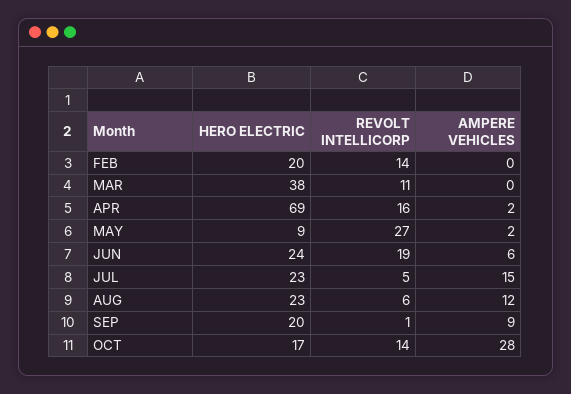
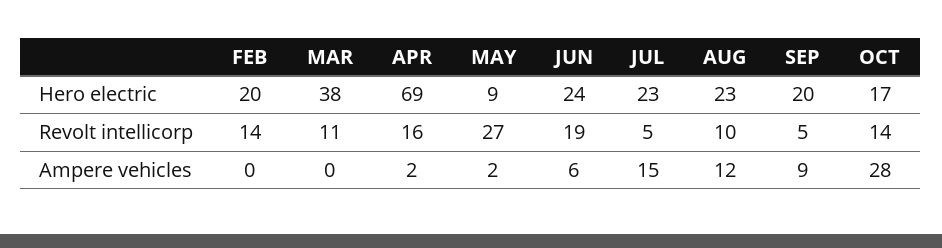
  {
    "HERO ELECTRIC": {
      "FEB": 20,
      "MAR": 38,
      "APR": 69,
      "MAY": 9,
      "JUN": 24,
      "JUL": 23,
      "AUG": 23,
      "SEP": 20,
      "OCT": 17
    },
    "REVOLT INTELLICORP": {
      "FEB": 14,
      "MAR": 11,
      "APR": 16,
      "MAY": 27,
      "JUN": 19,
      "JUL": 5,
-     "AUG": 6,
+     "AUG": 10,
-     "SEP": 1,
+     "SEP": 5,
      "OCT": 14
    },
    "AMPERE VEHICLES": {
      "FEB": 0,
      "MAR": 0,
      "APR": 2,
      "MAY": 2,
      "JUN": 6,
      "JUL": 15,
      "AUG": 12,
      "SEP": 9,
      "OCT": 28
    }
  }

